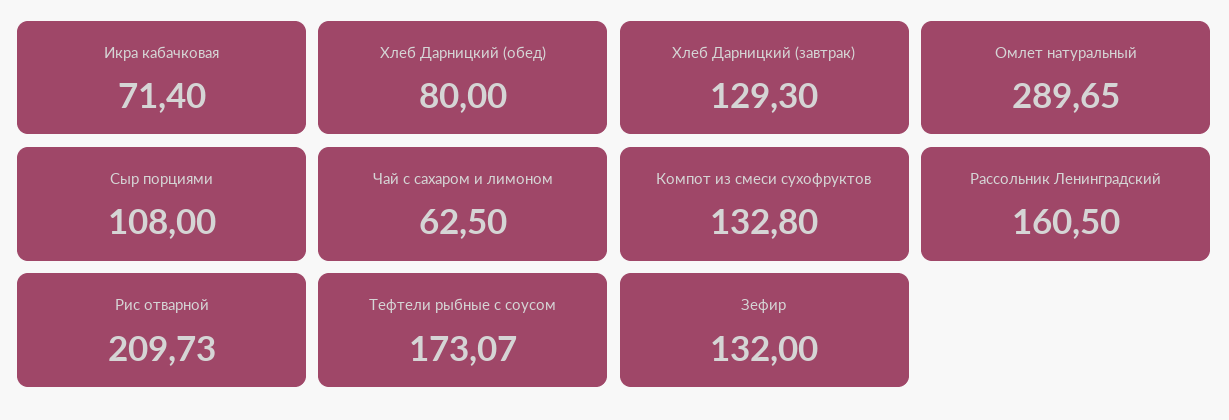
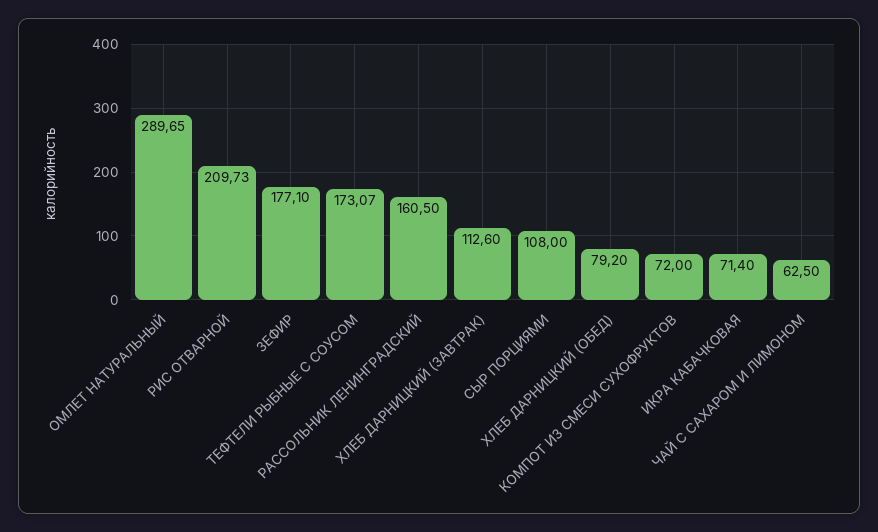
  {
    "Икра кабачковая": 71.4,
-   "Хлеб Дарницкий (обед)": 80,
+   "Хлеб Дарницкий (обед)": 79.2,
-   "Хлеб Дарницкий (завтрак)": 129.3,
+   "Хлеб Дарницкий (завтрак)": 112.6,
    "Омлет натуральный": 289.65,
    "Сыр порциями": 108,
    "Чай с сахаром и лимоном": 62.5,
-   "Компот из смеси сухофруктов": 132.8,
+   "Компот из смеси сухофруктов": 72,
    "Рассольник Ленинградский": 160.5,
    "Рис отварной": 209.73,
    "Тефтели рыбные с соусом": 173.07,
-   "Зефир": 132
+   "Зефир": 177.1
  }

